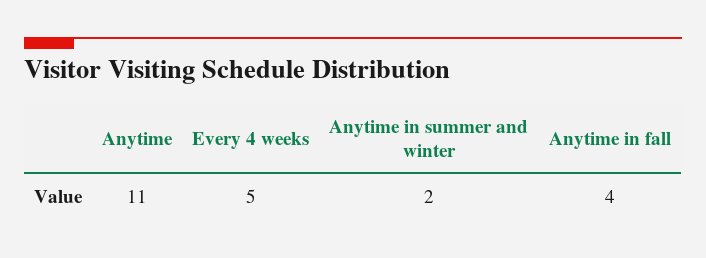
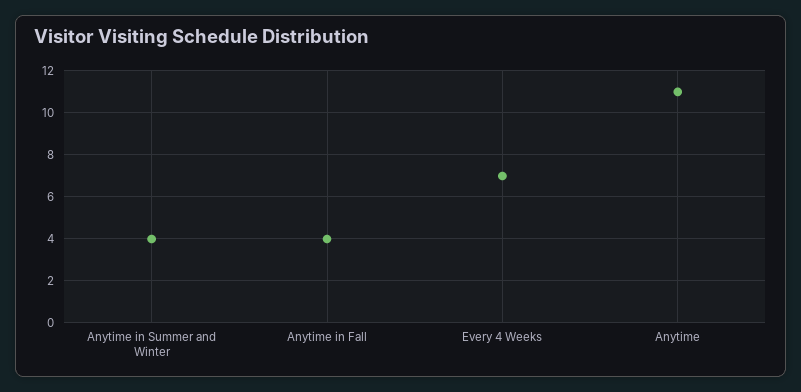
  {
    "Anytime": 11,
-   "Every 4 weeks": 5,
+   "Every 4 weeks": 7,
-   "Anytime in summer and winter": 2,
+   "Anytime in summer and winter": 4,
    "Anytime in fall": 4
  }

